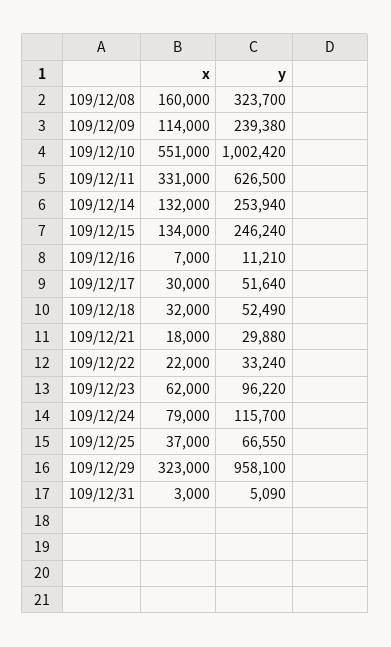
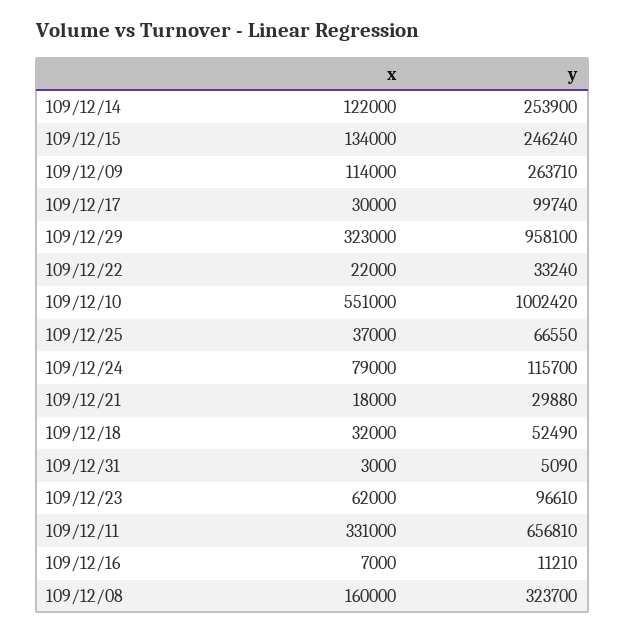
  {
    "x": {
      "109/12/08": 160000,
      "109/12/09": 114000,
      "109/12/10": 551000,
      "109/12/11": 331000,
-     "109/12/14": 132000,
+     "109/12/14": 122000,
      "109/12/15": 134000,
      "109/12/16": 7000,
      "109/12/17": 30000,
      "109/12/18": 32000,
      "109/12/21": 18000,
      "109/12/22": 22000,
      "109/12/23": 62000,
      "109/12/24": 79000,
      "109/12/25": 37000,
      "109/12/29": 323000,
      "109/12/31": 3000
    },
    "y": {
      "109/12/08": 323700,
-     "109/12/09": 239380,
+     "109/12/09": 263710,
      "109/12/10": 1002420,
-     "109/12/11": 626500,
+     "109/12/11": 656810,
-     "109/12/14": 253940,
+     "109/12/14": 253900,
      "109/12/15": 246240,
      "109/12/16": 11210,
-     "109/12/17": 51640,
+     "109/12/17": 99740,
      "109/12/18": 52490,
      "109/12/21": 29880,
      "109/12/22": 33240,
-     "109/12/23": 96220,
+     "109/12/23": 96610,
      "109/12/24": 115700,
      "109/12/25": 66550,
      "109/12/29": 958100,
      "109/12/31": 5090
    }
  }

